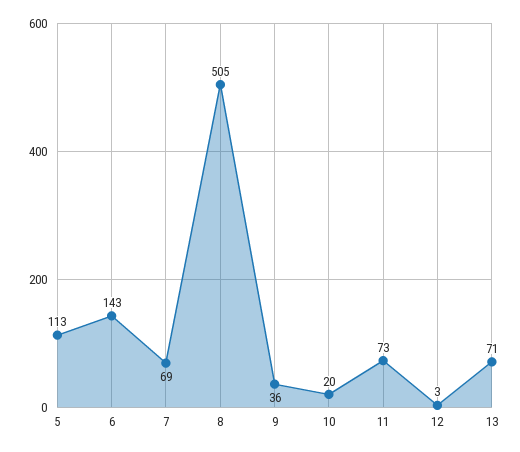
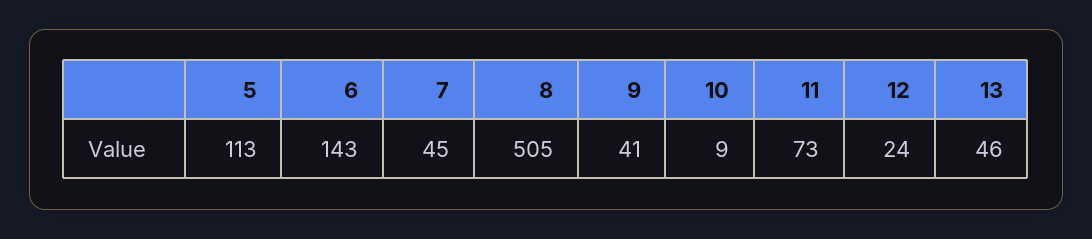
  {
    "5": 113,
    "6": 143,
-   "7": 69,
+   "7": 45,
    "8": 505,
-   "9": 36,
+   "9": 41,
-   "10": 20,
+   "10": 9,
    "11": 73,
-   "12": 3,
+   "12": 24,
-   "13": 71
+   "13": 46
  }

